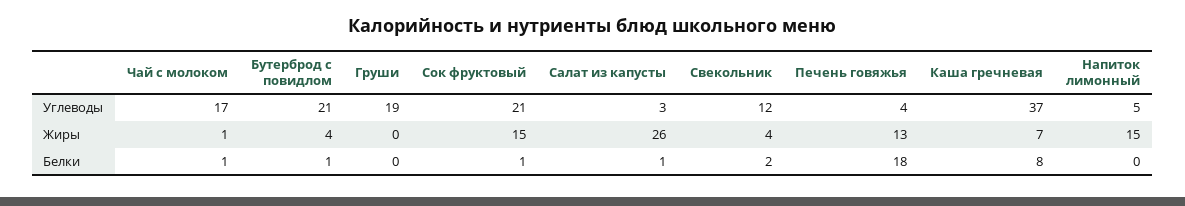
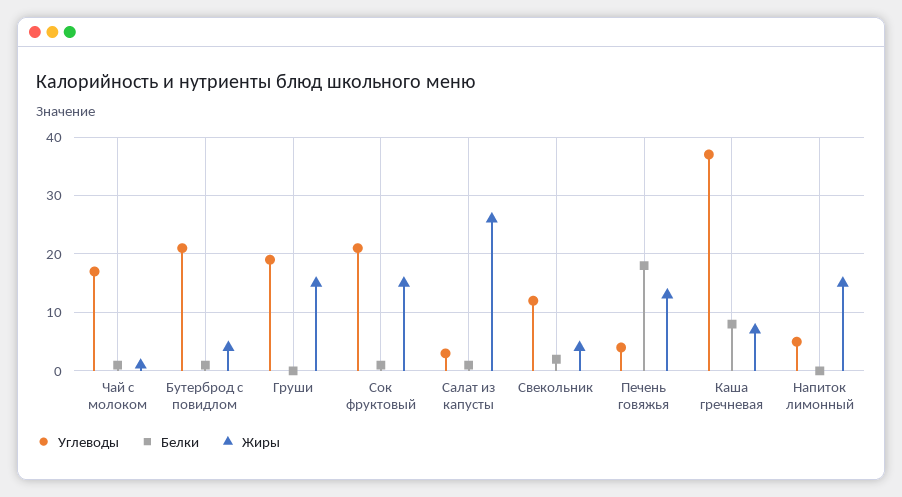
  {
    "Углеводы": {
      "Чай с молоком": 17,
      "Бутерброд с повидлом": 21,
      "Груши": 19,
      "Сок фруктовый": 21,
      "Салат из капусты": 3,
      "Свекольник": 12,
      "Печень говяжья": 4,
      "Каша гречневая": 37,
      "Напиток лимонный": 5
    },
    "Жиры": {
      "Чай с молоком": 1,
      "Бутерброд с повидлом": 4,
-     "Груши": 0,
+     "Груши": 15,
      "Сок фруктовый": 15,
      "Салат из капусты": 26,
      "Свекольник": 4,
      "Печень говяжья": 13,
      "Каша гречневая": 7,
      "Напиток лимонный": 15
    },
    "Белки": {
      "Чай с молоком": 1,
      "Бутерброд с повидлом": 1,
      "Груши": 0,
      "Сок фруктовый": 1,
      "Салат из капусты": 1,
      "Свекольник": 2,
      "Печень говяжья": 18,
      "Каша гречневая": 8,
      "Напиток лимонный": 0
    }
  }

